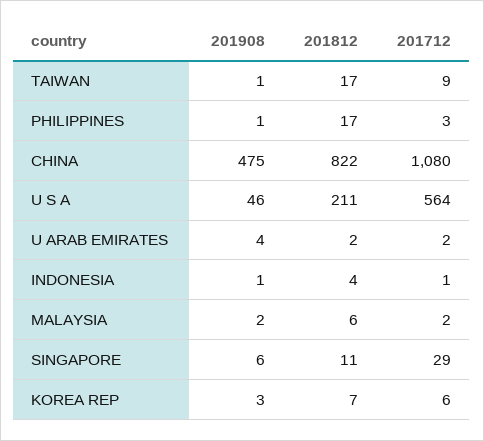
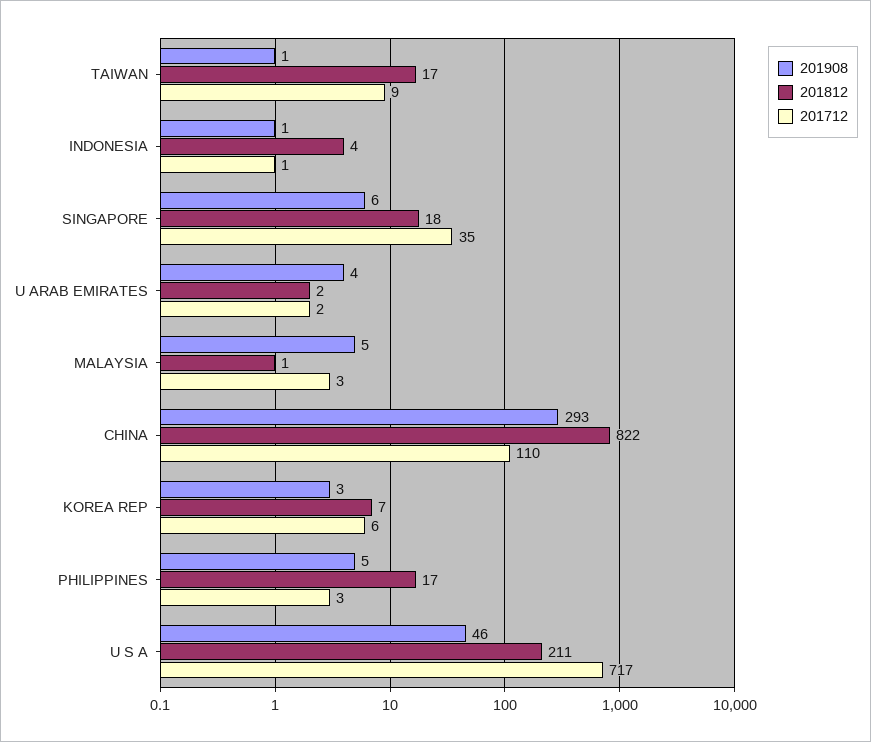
  {
    "201908": {
      "TAIWAN": 1,
-     "PHILIPPINES": 1,
+     "PHILIPPINES": 5,
-     "CHINA": 475,
+     "CHINA": 293,
      "U S A": 46,
      "U ARAB EMIRATES": 4,
      "INDONESIA": 1,
-     "MALAYSIA": 2,
+     "MALAYSIA": 5,
      "SINGAPORE": 6,
      "KOREA REP": 3
    },
    "201812": {
      "TAIWAN": 17,
      "PHILIPPINES": 17,
      "CHINA": 822,
      "U S A": 211,
      "U ARAB EMIRATES": 2,
      "INDONESIA": 4,
-     "MALAYSIA": 6,
+     "MALAYSIA": 1,
-     "SINGAPORE": 11,
+     "SINGAPORE": 18,
      "KOREA REP": 7
    },
    "201712": {
      "TAIWAN": 9,
      "PHILIPPINES": 3,
-     "CHINA": 1080,
+     "CHINA": 110,
-     "U S A": 564,
+     "U S A": 717,
      "U ARAB EMIRATES": 2,
      "INDONESIA": 1,
-     "MALAYSIA": 2,
+     "MALAYSIA": 3,
-     "SINGAPORE": 29,
+     "SINGAPORE": 35,
      "KOREA REP": 6
    }
  }

